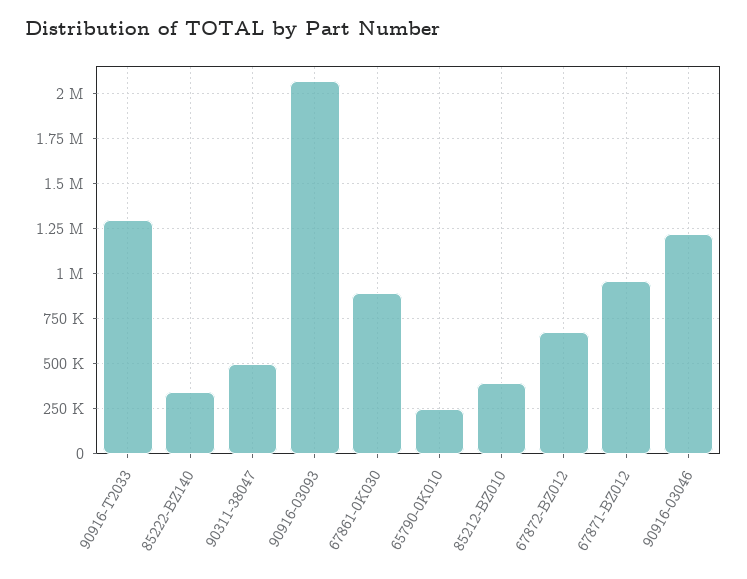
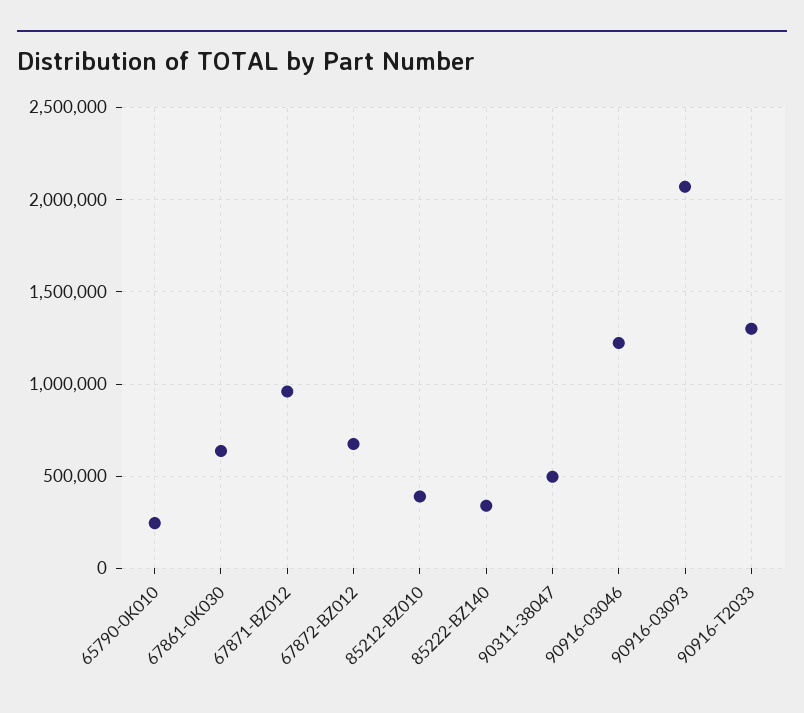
  {
    "90916-T2033": 1300000,
    "85222-BZ140": 350000,
    "90311-38047": 500000,
    "90916-03093": 2050000,
-   "67861-0K030": 900000,
+   "67861-0K030": 650000,
    "65790-0K010": 250000,
    "85212-BZ010": 400000,
    "67872-BZ012": 700000,
    "67871-BZ012": 950000,
    "90916-03046": 1200000
  }

